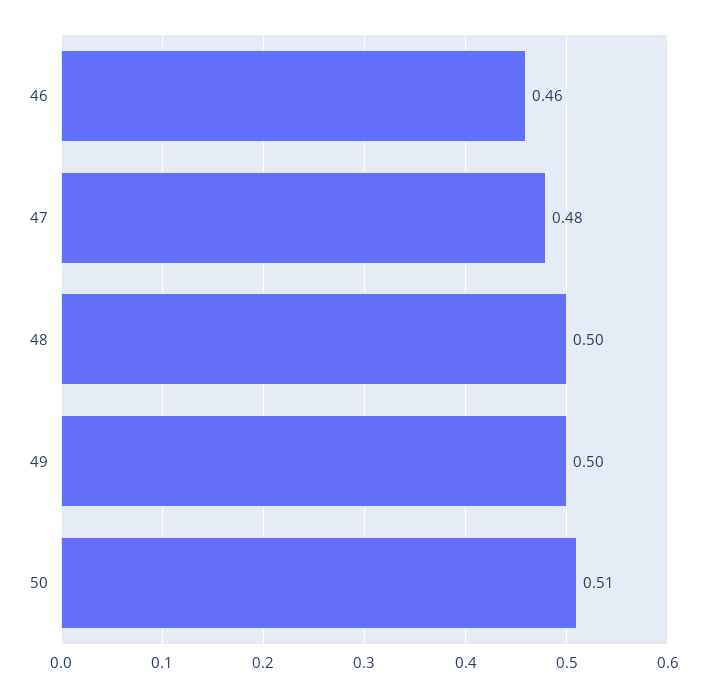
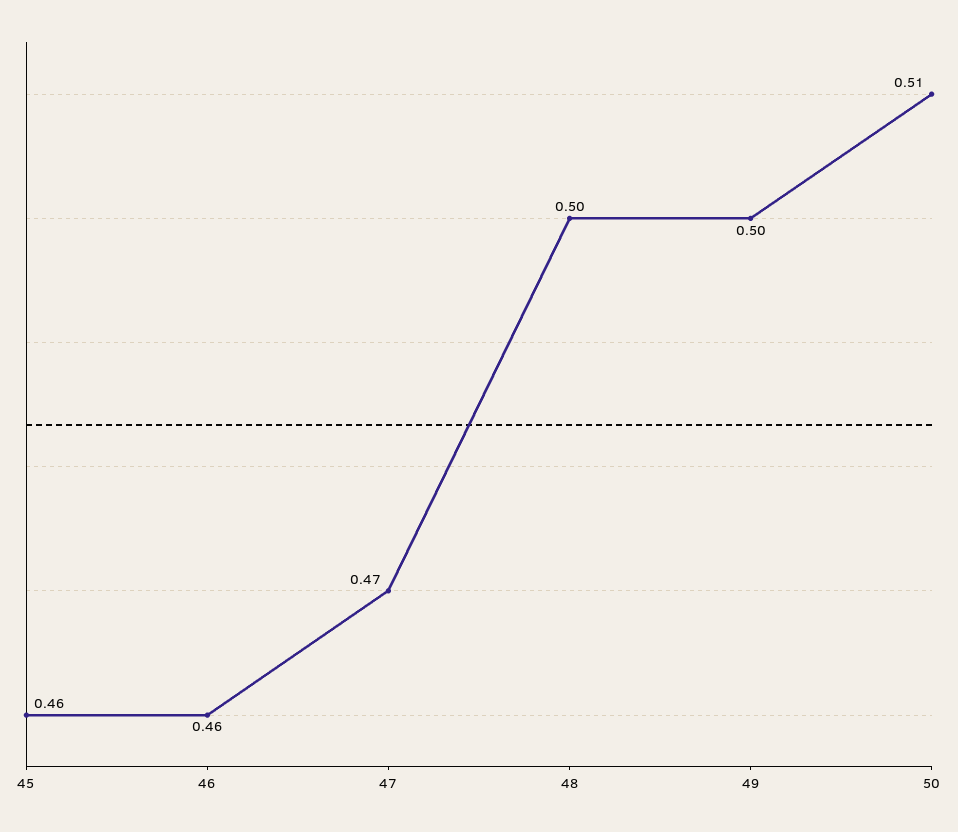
  {
    "46": 0.46,
-   "47": 0.48,
+   "47": 0.47,
    "48": 0.5,
    "49": 0.5,
-   "50": 0.51
+   "50": 0.51,
+   "45": 0.46
  }

